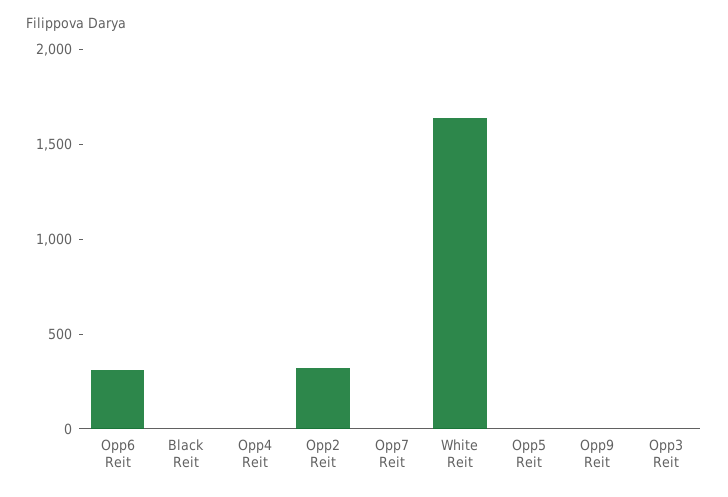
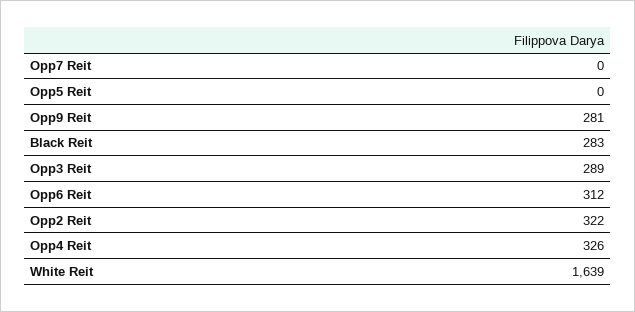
  {
    "Opp6 Reit": 312,
-   "Black Reit": 0,
+   "Black Reit": 283,
-   "Opp4 Reit": 0,
+   "Opp4 Reit": 326,
    "Opp2 Reit": 322,
    "Opp7 Reit": 0,
    "White Reit": 1639,
    "Opp5 Reit": 0,
-   "Opp9 Reit": 0,
+   "Opp9 Reit": 281,
-   "Opp3 Reit": 0
+   "Opp3 Reit": 289
  }

